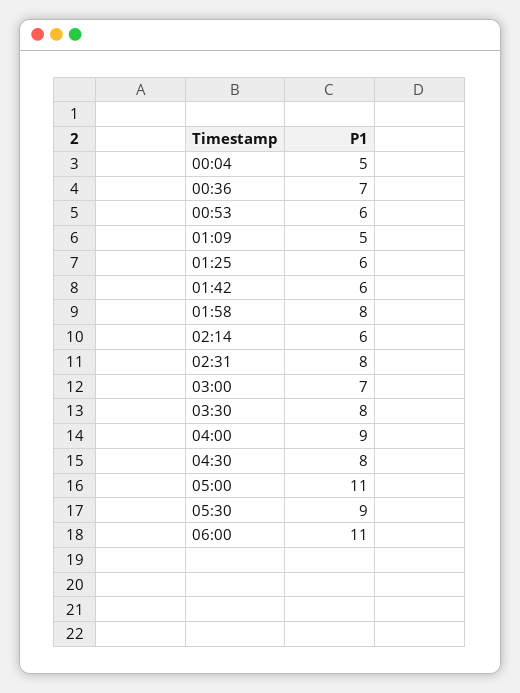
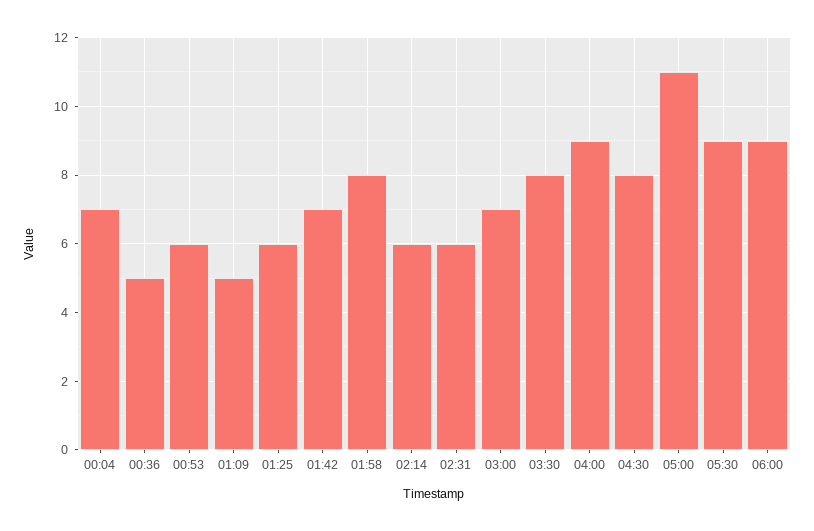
  {
-   "00:04": 5,
+   "00:04": 7,
-   "00:36": 7,
+   "00:36": 5,
    "00:53": 6,
    "01:09": 5,
    "01:25": 6,
-   "01:42": 6,
+   "01:42": 7,
    "01:58": 8,
    "02:14": 6,
-   "02:31": 8,
+   "02:31": 6,
    "03:00": 7,
    "03:30": 8,
    "04:00": 9,
    "04:30": 8,
    "05:00": 11,
    "05:30": 9,
-   "06:00": 11
+   "06:00": 9
  }

